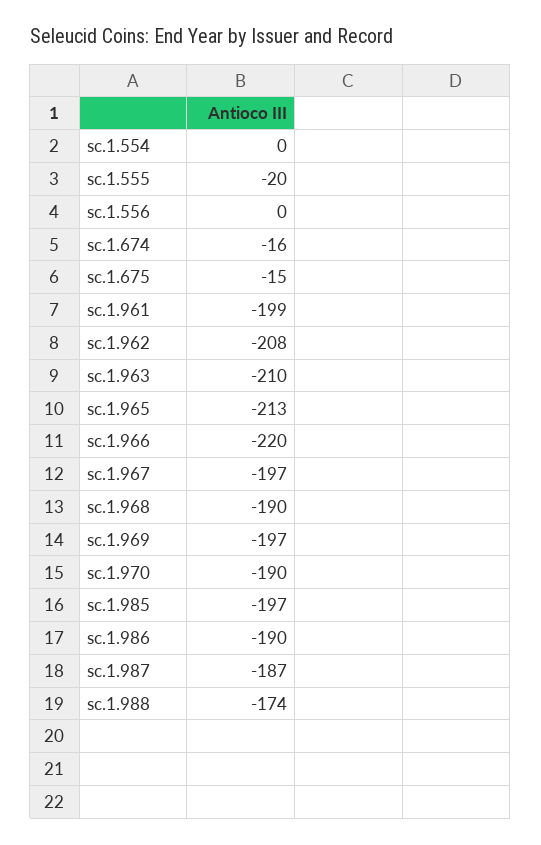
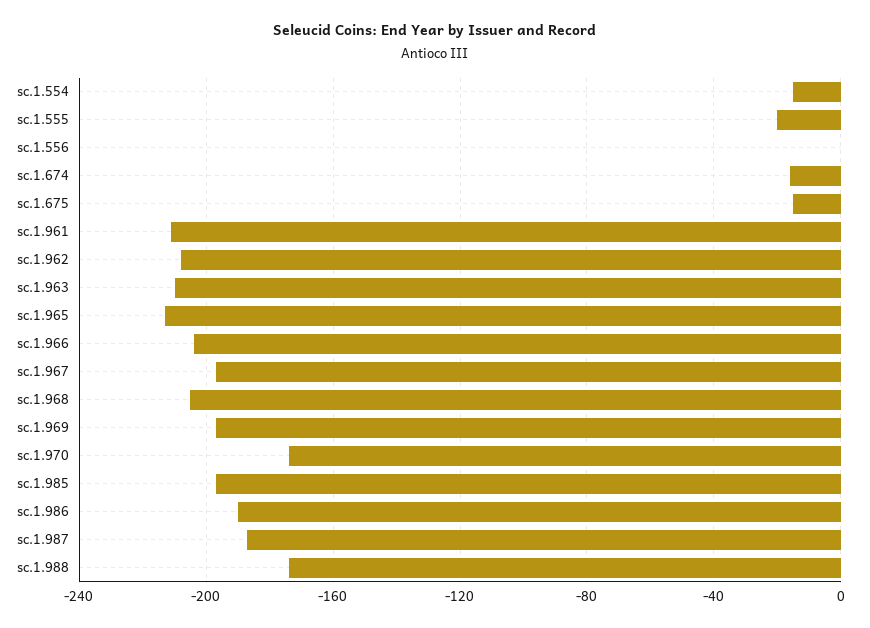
  {
-   "sc.1.554": 0,
+   "sc.1.554": -15,
    "sc.1.555": -20,
    "sc.1.556": 0,
    "sc.1.674": -16,
    "sc.1.675": -15,
-   "sc.1.961": -199,
+   "sc.1.961": -210,
    "sc.1.962": -208,
    "sc.1.963": -210,
    "sc.1.965": -213,
-   "sc.1.966": -220,
+   "sc.1.966": -205,
    "sc.1.967": -197,
-   "sc.1.968": -190,
+   "sc.1.968": -205,
    "sc.1.969": -197,
-   "sc.1.970": -190,
+   "sc.1.970": -175,
    "sc.1.985": -197,
    "sc.1.986": -190,
    "sc.1.987": -187,
    "sc.1.988": -174
  }

